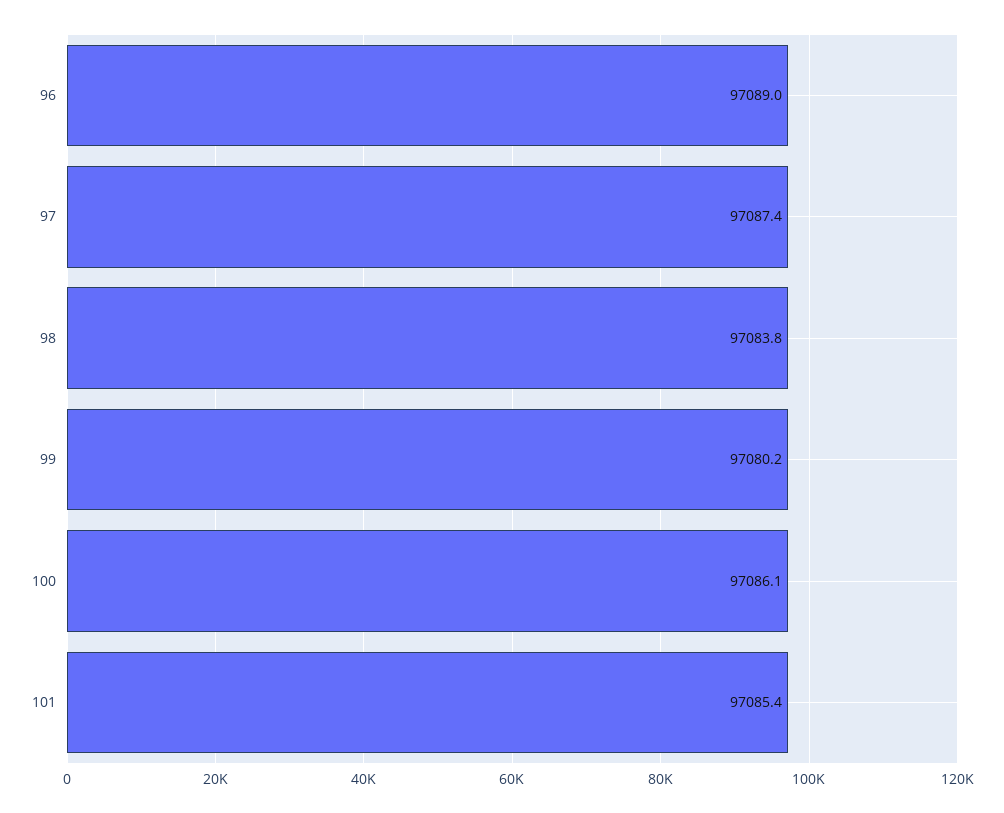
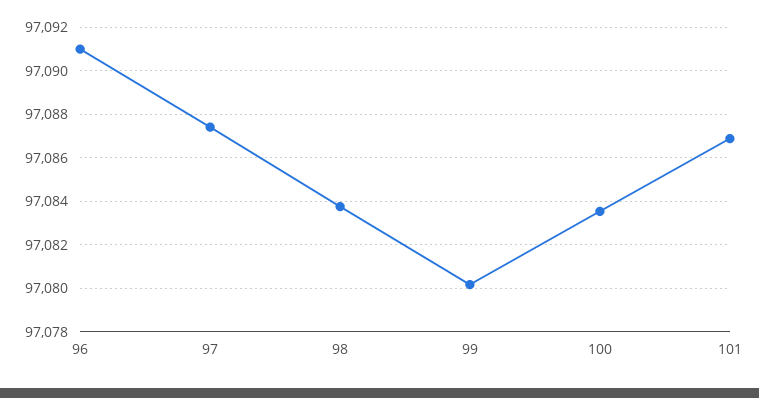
  {
-   "96": 97089,
+   "96": 97091,
    "97": 97087.4,
    "98": 97083.8,
    "99": 97080.2,
-   "100": 97086.1,
+   "100": 97083.5,
-   "101": 97085.4
+   "101": 97087
  }

